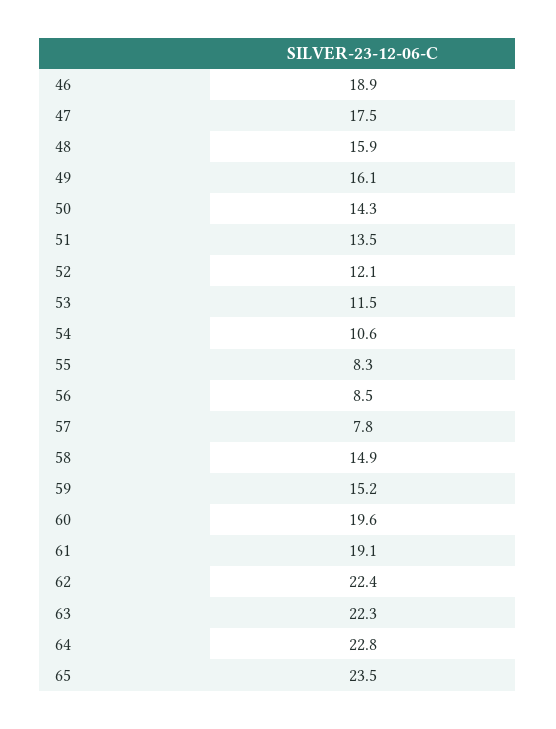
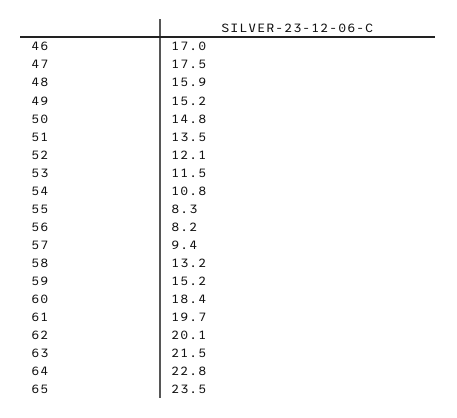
  {
-   "46": 18.9,
+   "46": 17,
    "47": 17.5,
    "48": 15.9,
-   "49": 16.1,
+   "49": 15.2,
-   "50": 14.3,
+   "50": 14.8,
    "51": 13.5,
    "52": 12.1,
    "53": 11.5,
-   "54": 10.6,
+   "54": 10.8,
    "55": 8.3,
-   "56": 8.5,
+   "56": 8.2,
-   "57": 7.8,
+   "57": 9.4,
-   "58": 14.9,
+   "58": 13.2,
    "59": 15.2,
-   "60": 19.6,
+   "60": 18.4,
-   "61": 19.1,
+   "61": 19.7,
-   "62": 22.4,
+   "62": 20.1,
-   "63": 22.3,
+   "63": 21.5,
    "64": 22.8,
    "65": 23.5
  }

